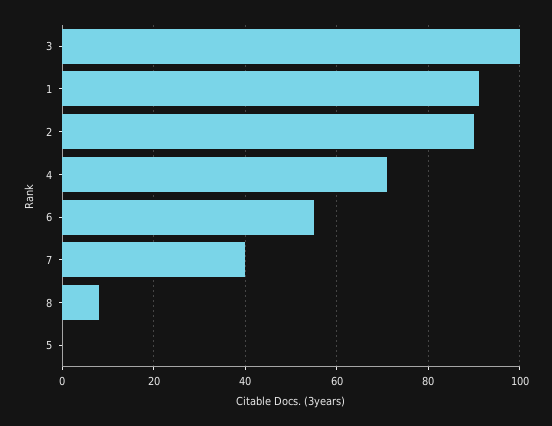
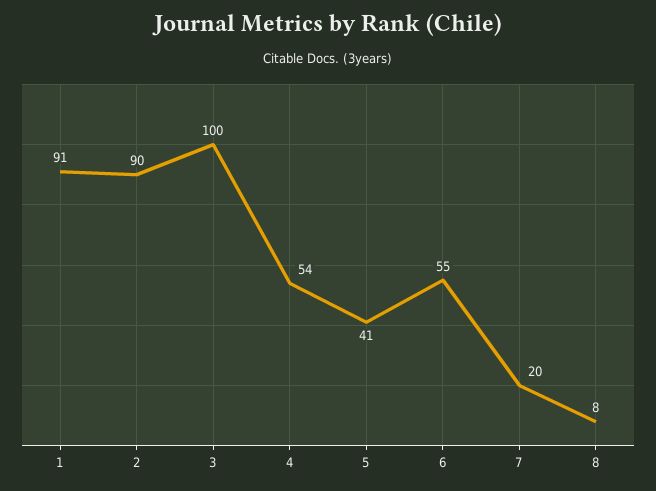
  {
    "3": 100,
    "1": 91,
    "2": 90,
-   "4": 70,
+   "4": 54,
    "6": 55,
-   "7": 40,
+   "7": 20,
    "8": 8,
-   "5": 0
+   "5": 41
  }

